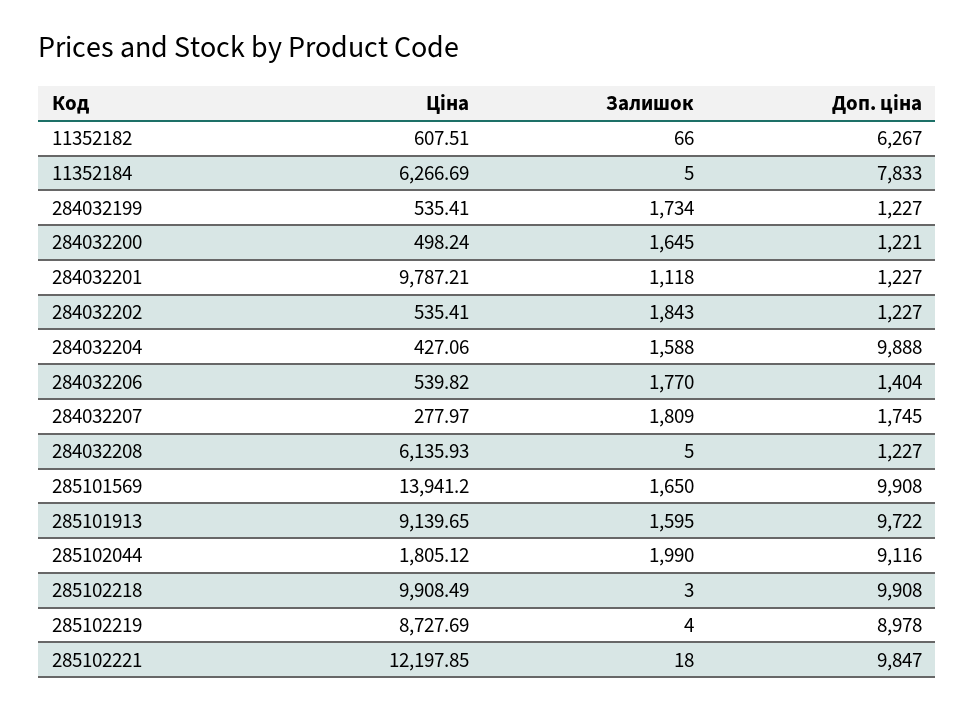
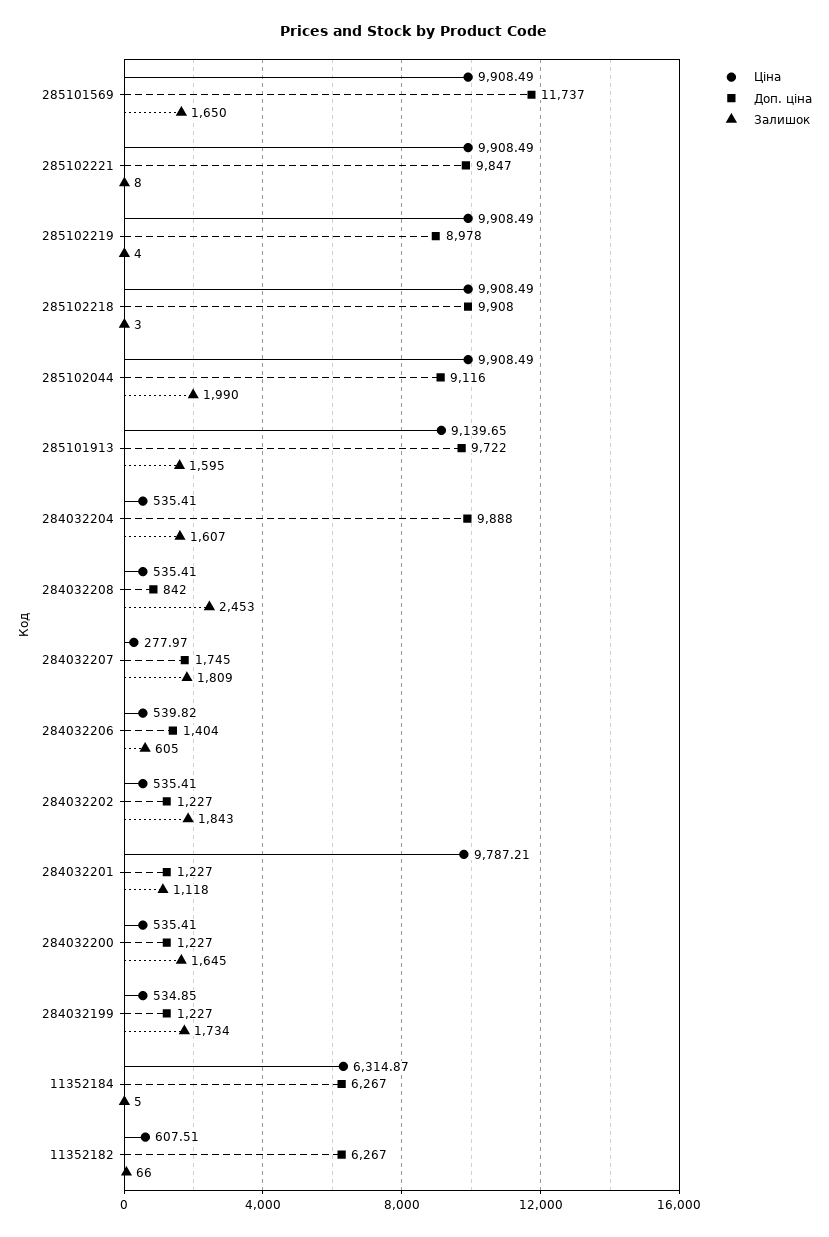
  {
    "Ціна": {
      "11352182": 607.51,
-     "11352184": 6266.69,
+     "11352184": 6314.87,
-     "284032199": 535.41,
+     "284032199": 534.85,
-     "284032200": 498.24,
+     "284032200": 535.41,
      "284032201": 9787.21,
      "284032202": 535.41,
-     "284032204": 427.06,
+     "284032204": 535.41,
      "284032206": 539.82,
      "284032207": 277.97,
-     "284032208": 6135.93,
+     "284032208": 535.41,
-     "285101569": 13941.2,
+     "285101569": 9908.49,
      "285101913": 9139.65,
-     "285102044": 1805.12,
+     "285102044": 9908.49,
      "285102218": 9908.49,
-     "285102219": 8727.69,
+     "285102219": 9908.49,
-     "285102221": 12197.85
+     "285102221": 9908.49
    },
    "Залишок": {
      "11352182": 66,
      "11352184": 5,
      "284032199": 1734,
      "284032200": 1645,
      "284032201": 1118,
      "284032202": 1843,
-     "284032204": 1588,
+     "284032204": 1607,
-     "284032206": 1770,
+     "284032206": 605,
      "284032207": 1809,
-     "284032208": 5,
+     "284032208": 2453,
      "285101569": 1650,
      "285101913": 1595,
      "285102044": 1990,
      "285102218": 3,
      "285102219": 4,
-     "285102221": 18
+     "285102221": 8
    },
    "Доп. ціна": {
      "11352182": 6267,
-     "11352184": 7833,
+     "11352184": 6267,
      "284032199": 1227,
-     "284032200": 1221,
+     "284032200": 1227,
      "284032201": 1227,
      "284032202": 1227,
      "284032204": 9888,
      "284032206": 1404,
      "284032207": 1745,
-     "284032208": 1227,
+     "284032208": 842,
-     "285101569": 9908,
+     "285101569": 11737,
      "285101913": 9722,
      "285102044": 9116,
      "285102218": 9908,
      "285102219": 8978,
      "285102221": 9847
    }
  }

